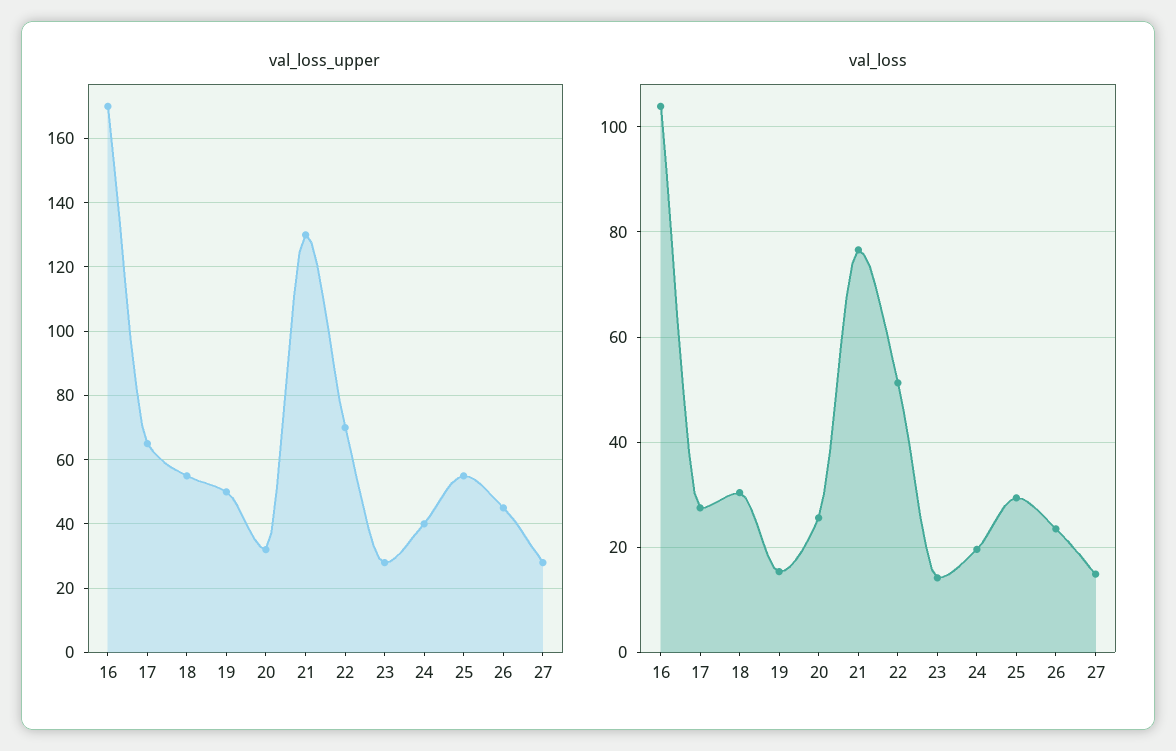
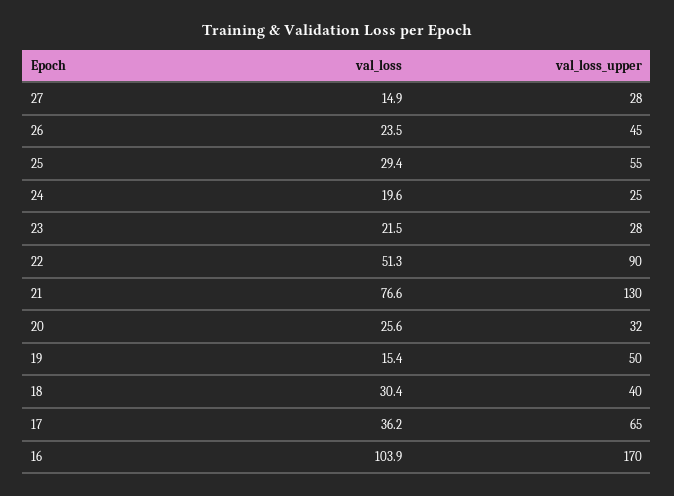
  {
    "val_loss_upper": {
      "16": 170,
      "17": 65,
-     "18": 55,
+     "18": 40,
      "19": 50,
      "20": 32,
      "21": 130,
-     "22": 70,
+     "22": 90,
      "23": 28,
-     "24": 40,
+     "24": 25,
      "25": 55,
      "26": 45,
      "27": 28
    },
    "val_loss": {
      "16": 103.9,
-     "17": 28,
+     "17": 36.2,
      "18": 30.4,
      "19": 15.4,
      "20": 25.6,
      "21": 76.6,
      "22": 51.3,
-     "23": 14,
+     "23": 21.5,
      "24": 19.6,
      "25": 29.4,
      "26": 23.5,
      "27": 14.9
    }
  }

